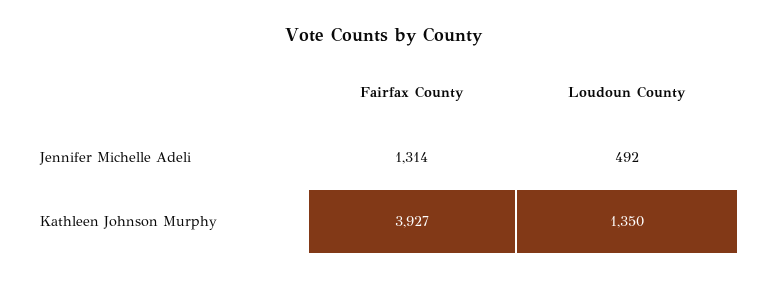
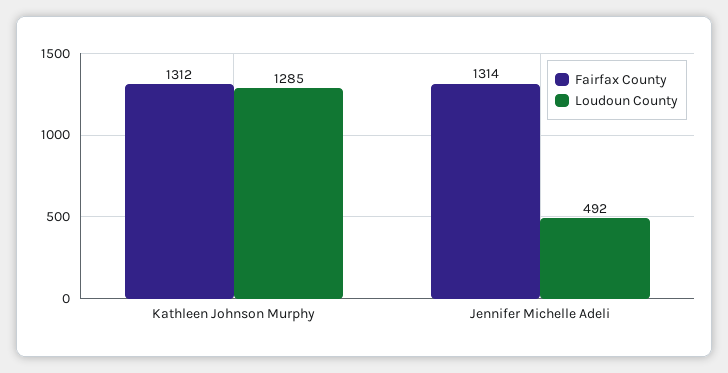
  {
    "Fairfax County": {
      "Jennifer Michelle Adeli": 1314,
-     "Kathleen Johnson Murphy": 3927
+     "Kathleen Johnson Murphy": 1312
    },
    "Loudoun County": {
      "Jennifer Michelle Adeli": 492,
-     "Kathleen Johnson Murphy": 1350
+     "Kathleen Johnson Murphy": 1285
    }
  }

